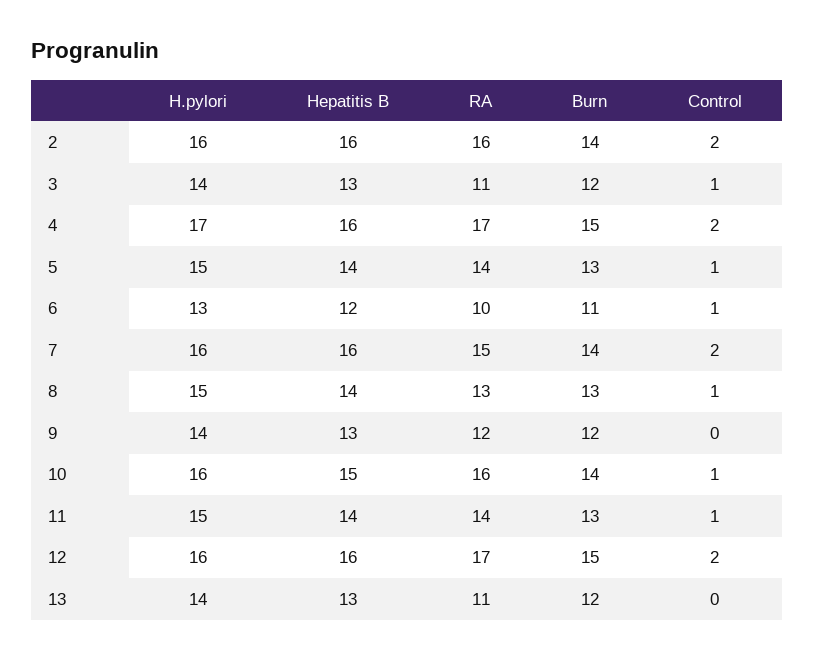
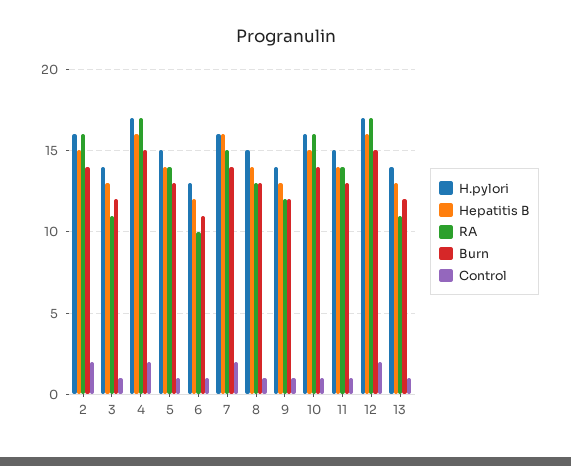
  {
    "H.pylori": {
      "2": 16,
      "3": 14,
      "4": 17,
      "5": 15,
      "6": 13,
      "7": 16,
      "8": 15,
      "9": 14,
      "10": 16,
      "11": 15,
-     "12": 16,
+     "12": 17,
      "13": 14
    },
    "Hepatitis B": {
-     "2": 16,
+     "2": 15,
      "3": 13,
      "4": 16,
      "5": 14,
      "6": 12,
      "7": 16,
      "8": 14,
      "9": 13,
      "10": 15,
      "11": 14,
      "12": 16,
      "13": 13
    },
    "RA": {
      "2": 16,
      "3": 11,
      "4": 17,
      "5": 14,
      "6": 10,
      "7": 15,
      "8": 13,
      "9": 12,
      "10": 16,
      "11": 14,
      "12": 17,
      "13": 11
    },
    "Burn": {
      "2": 14,
      "3": 12,
      "4": 15,
      "5": 13,
      "6": 11,
      "7": 14,
      "8": 13,
      "9": 12,
      "10": 14,
      "11": 13,
      "12": 15,
      "13": 12
    },
    "Control": {
      "2": 2,
      "3": 1,
      "4": 2,
      "5": 1,
      "6": 1,
      "7": 2,
      "8": 1,
-     "9": 0,
+     "9": 1,
      "10": 1,
      "11": 1,
      "12": 2,
-     "13": 0
+     "13": 1
    }
  }

